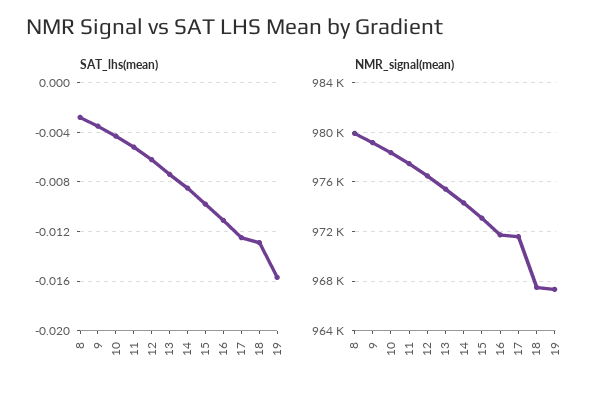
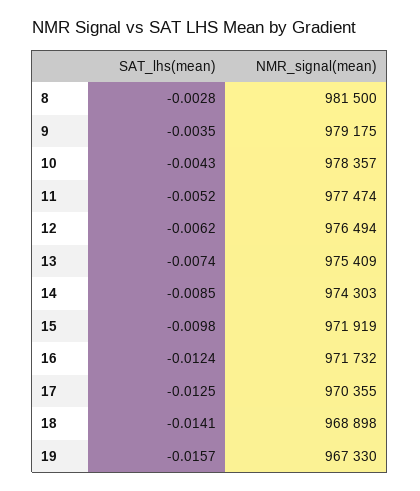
  {
    "SAT_lhs(mean)": {
      "8": -0.0028,
      "9": -0.0035,
      "10": -0.0043,
      "11": -0.0052,
      "12": -0.0062,
      "13": -0.0074,
      "14": -0.0085,
      "15": -0.0098,
-     "16": -0.011,
+     "16": -0.0124,
      "17": -0.0125,
-     "18": -0.013,
+     "18": -0.0141,
      "19": -0.0157
    },
    "NMR_signal(mean)": {
-     "8": 980000,
+     "8": 981500,
      "9": 979175,
      "10": 978357,
      "11": 977474,
      "12": 976494,
      "13": 975409,
      "14": 974303,
-     "15": 973000,
+     "15": 971919,
      "16": 971732,
-     "17": 971500,
+     "17": 970355,
-     "18": 967500,
+     "18": 968898,
      "19": 967330
    }
  }

